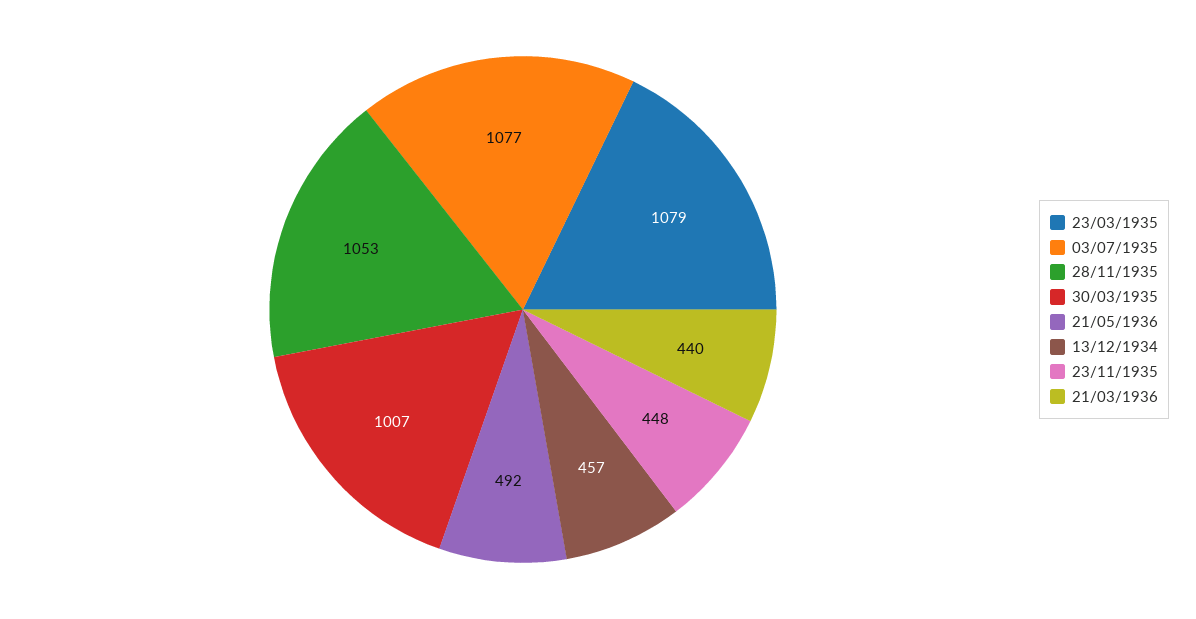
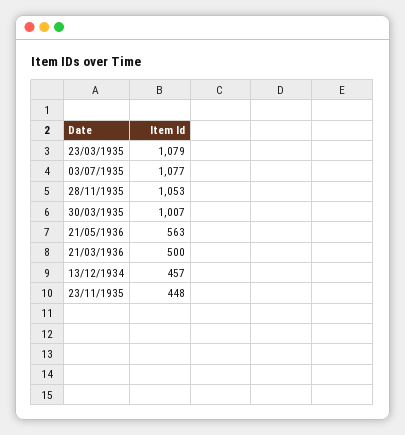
  {
    "23/03/1935": 1079,
    "03/07/1935": 1077,
    "28/11/1935": 1053,
    "30/03/1935": 1007,
-   "21/05/1936": 492,
+   "21/05/1936": 563,
    "13/12/1934": 457,
    "23/11/1935": 448,
-   "21/03/1936": 440
+   "21/03/1936": 500
  }

